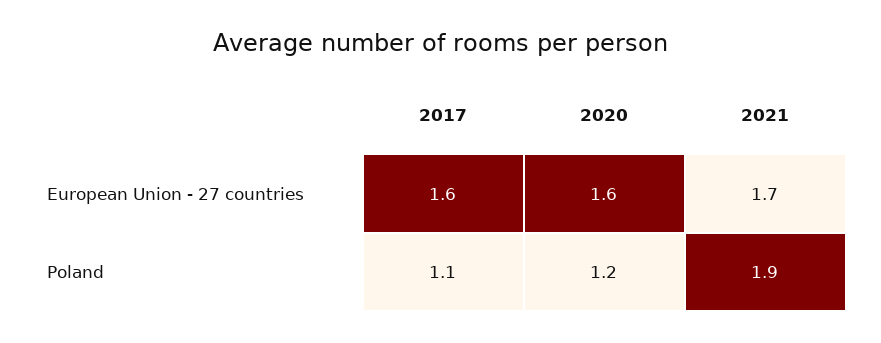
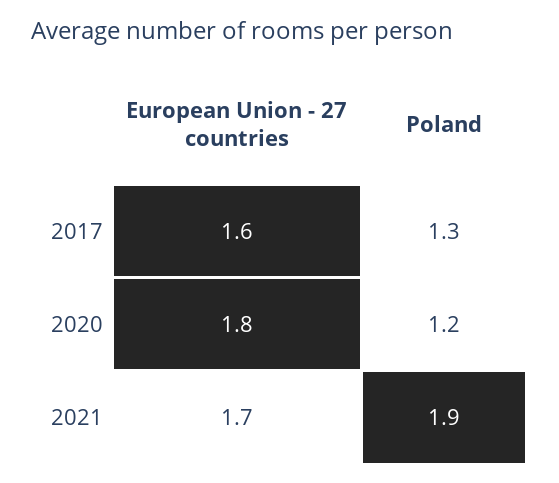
  {
    "2017": {
      "European Union - 27 countries": 1.6,
-     "Poland": 1.1
+     "Poland": 1.3
    },
    "2020": {
-     "European Union - 27 countries": 1.6,
+     "European Union - 27 countries": 1.8,
      "Poland": 1.2
    },
    "2021": {
      "European Union - 27 countries": 1.7,
      "Poland": 1.9
    }
  }

